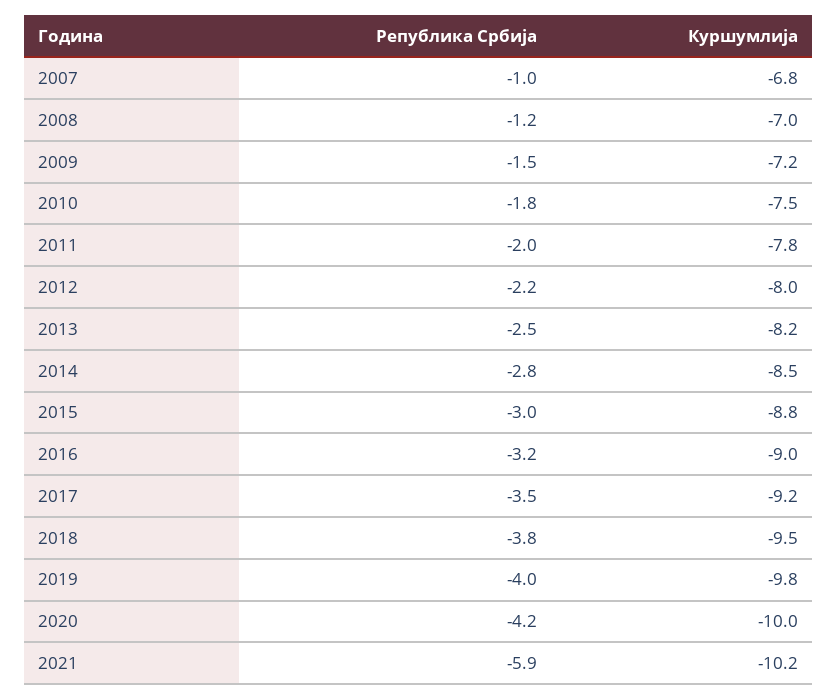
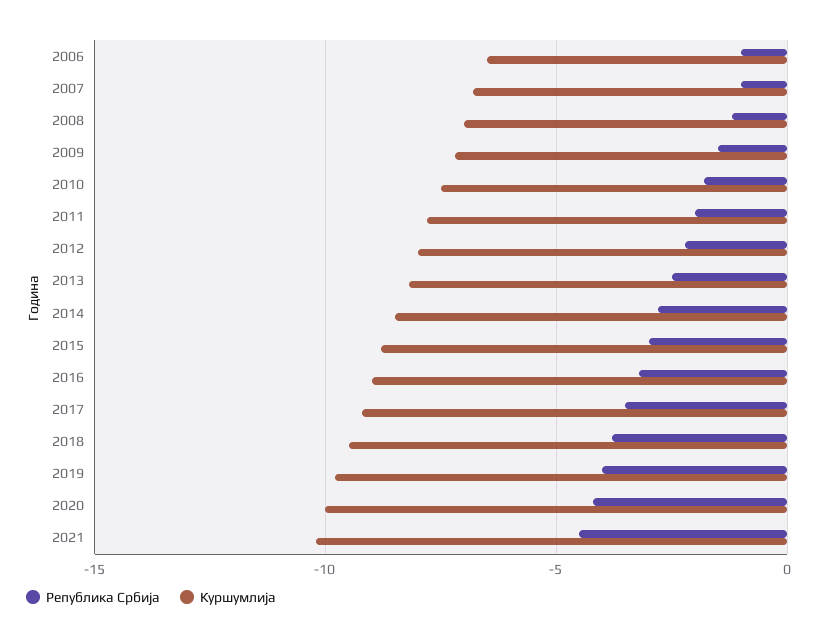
  {
    "Република Србија": {
      "2007": -1,
      "2008": -1.2,
      "2009": -1.5,
      "2010": -1.8,
      "2011": -2,
      "2012": -2.2,
      "2013": -2.5,
      "2014": -2.8,
      "2015": -3,
      "2016": -3.2,
      "2017": -3.5,
      "2018": -3.8,
      "2019": -4,
      "2020": -4.2,
-     "2021": -5.9
+     "2021": -4.5,
+     "2006": -1
    },
    "Куршумлија": {
      "2007": -6.8,
      "2008": -7,
      "2009": -7.2,
      "2010": -7.5,
      "2011": -7.8,
      "2012": -8,
      "2013": -8.2,
      "2014": -8.5,
      "2015": -8.8,
      "2016": -9,
      "2017": -9.2,
      "2018": -9.5,
      "2019": -9.8,
      "2020": -10,
-     "2021": -10.2
+     "2021": -10.2,
+     "2006": -6.5
    }
  }

